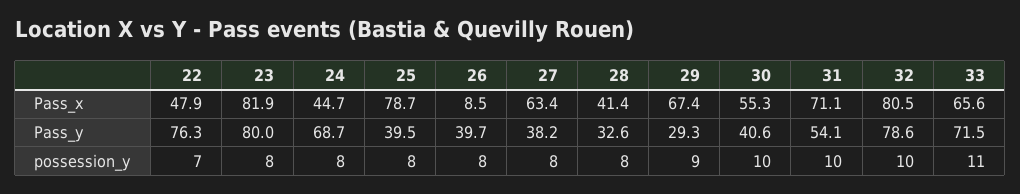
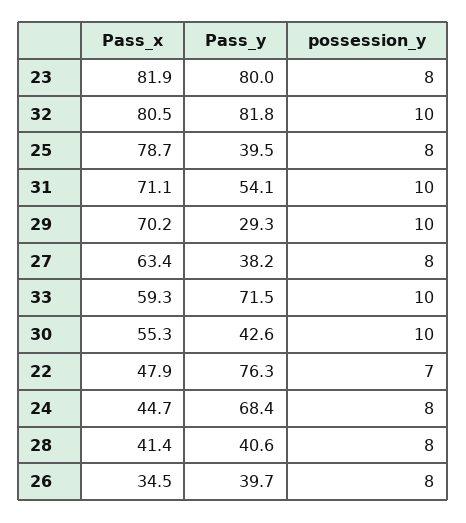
  {
    "22": {
      "Pass_x": 47.9,
      "Pass_y": 76.3,
      "possession_y": 7
    },
    "23": {
      "Pass_x": 81.9,
      "Pass_y": 80,
      "possession_y": 8
    },
    "24": {
      "Pass_x": 44.7,
-     "Pass_y": 68.7,
+     "Pass_y": 68.4,
      "possession_y": 8
    },
    "25": {
      "Pass_x": 78.7,
      "Pass_y": 39.5,
      "possession_y": 8
    },
    "26": {
-     "Pass_x": 8.5,
+     "Pass_x": 34.5,
      "Pass_y": 39.7,
      "possession_y": 8
    },
    "27": {
      "Pass_x": 63.4,
      "Pass_y": 38.2,
      "possession_y": 8
    },
    "28": {
      "Pass_x": 41.4,
-     "Pass_y": 32.6,
+     "Pass_y": 40.6,
      "possession_y": 8
    },
    "29": {
-     "Pass_x": 67.4,
+     "Pass_x": 70.2,
      "Pass_y": 29.3,
-     "possession_y": 9
+     "possession_y": 10
    },
    "30": {
      "Pass_x": 55.3,
-     "Pass_y": 40.6,
+     "Pass_y": 42.6,
      "possession_y": 10
    },
    "31": {
      "Pass_x": 71.1,
      "Pass_y": 54.1,
      "possession_y": 10
    },
    "32": {
      "Pass_x": 80.5,
-     "Pass_y": 78.6,
+     "Pass_y": 81.8,
      "possession_y": 10
    },
    "33": {
-     "Pass_x": 65.6,
+     "Pass_x": 59.3,
      "Pass_y": 71.5,
-     "possession_y": 11
+     "possession_y": 10
    }
  }

